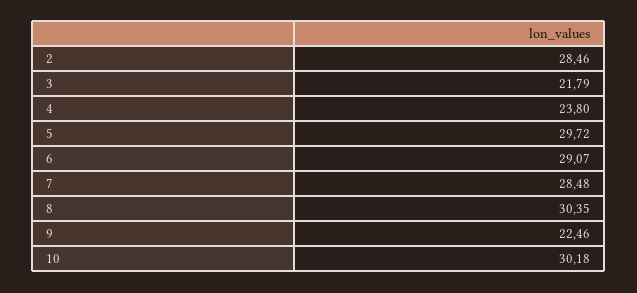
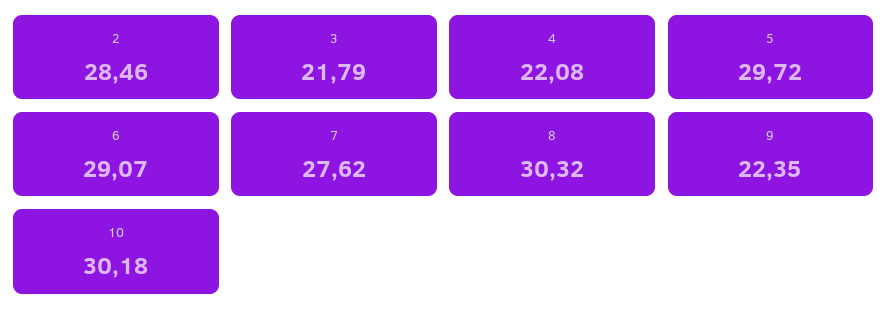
  {
    "2": 28.46,
    "3": 21.79,
-   "4": 23.8,
+   "4": 22.08,
    "5": 29.72,
    "6": 29.07,
-   "7": 28.48,
+   "7": 27.62,
-   "8": 30.35,
+   "8": 30.32,
-   "9": 22.46,
+   "9": 22.35,
    "10": 30.18
  }

